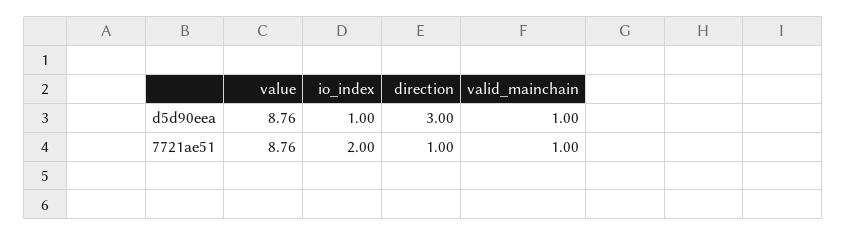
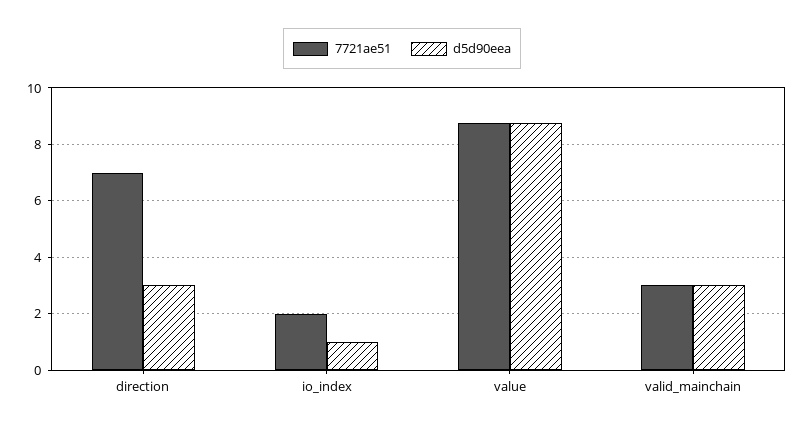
  {
    "d5d90eea": {
      "value": 8.76,
      "io_index": 1,
      "direction": 3,
-     "valid_mainchain": 1
+     "valid_mainchain": 3
    },
    "7721ae51": {
      "value": 8.76,
      "io_index": 2,
-     "direction": 1,
+     "direction": 7,
-     "valid_mainchain": 1
+     "valid_mainchain": 3
    }
  }

